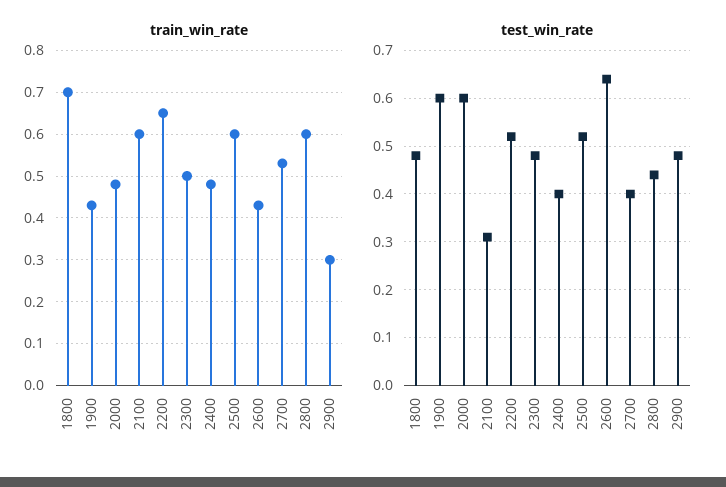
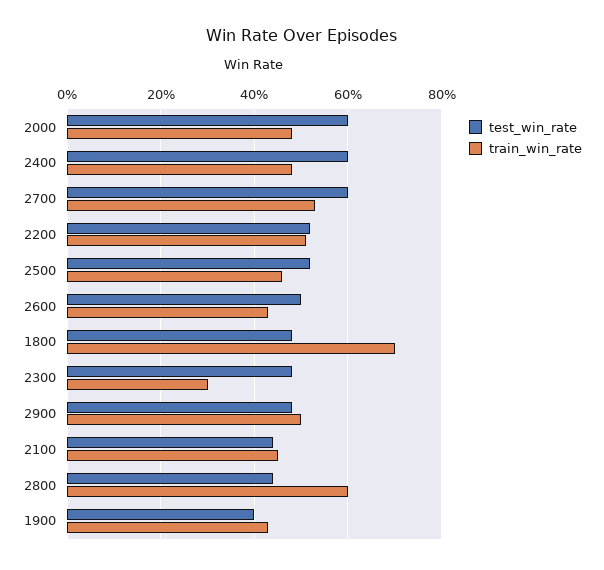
  {
    "train_win_rate": {
      "1800": 0.7,
      "1900": 0.45,
      "2000": 0.5,
-     "2100": 0.6,
+     "2100": 0.45,
-     "2200": 0.65,
+     "2200": 0.5,
-     "2300": 0.5,
+     "2300": 0.3,
      "2400": 0.5,
-     "2500": 0.6,
+     "2500": 0.45,
      "2600": 0.45,
      "2700": 0.55,
      "2800": 0.6,
-     "2900": 0.3
+     "2900": 0.5
    },
    "test_win_rate": {
      "1800": 0.5,
-     "1900": 0.6,
+     "1900": 0.4,
      "2000": 0.6,
-     "2100": 0.3,
+     "2100": 0.45,
      "2200": 0.5,
      "2300": 0.5,
-     "2400": 0.4,
+     "2400": 0.6,
      "2500": 0.5,
-     "2600": 0.65,
+     "2600": 0.5,
-     "2700": 0.4,
+     "2700": 0.6,
      "2800": 0.45,
      "2900": 0.5
    }
  }

